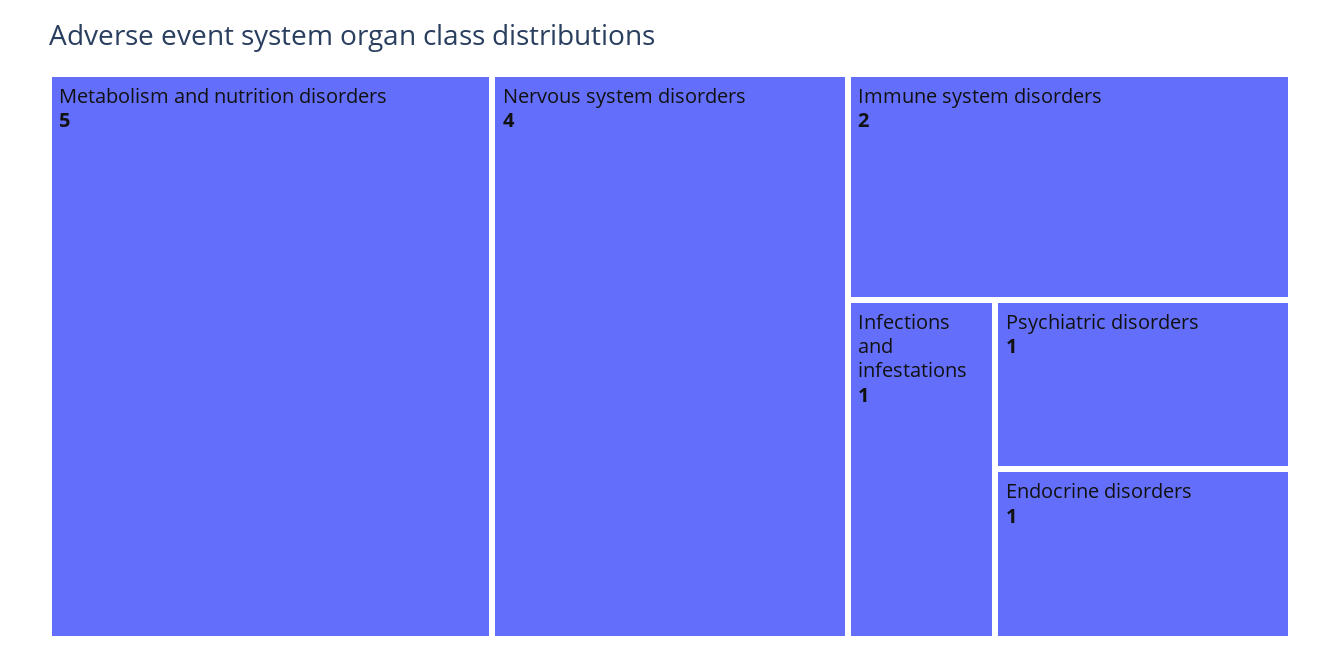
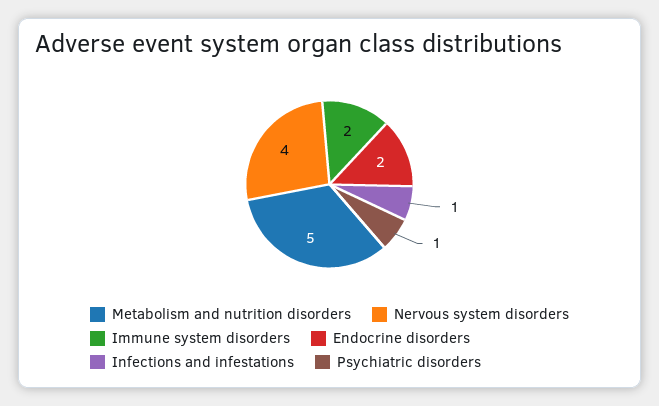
  {
    "Metabolism and nutrition disorders": 5,
    "Nervous system disorders": 4,
    "Immune system disorders": 2,
    "Infections and infestations": 1,
    "Psychiatric disorders": 1,
-   "Endocrine disorders": 1
+   "Endocrine disorders": 2
  }

